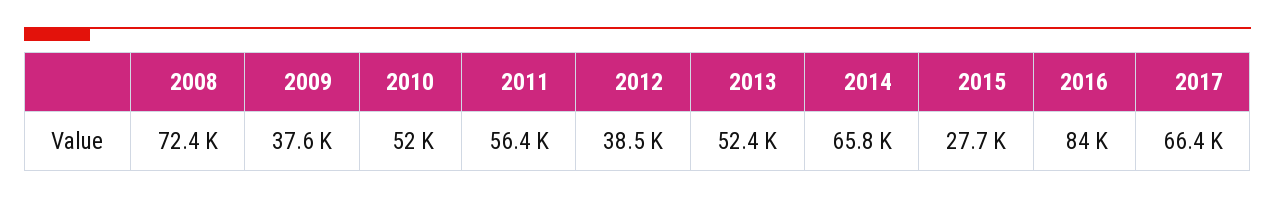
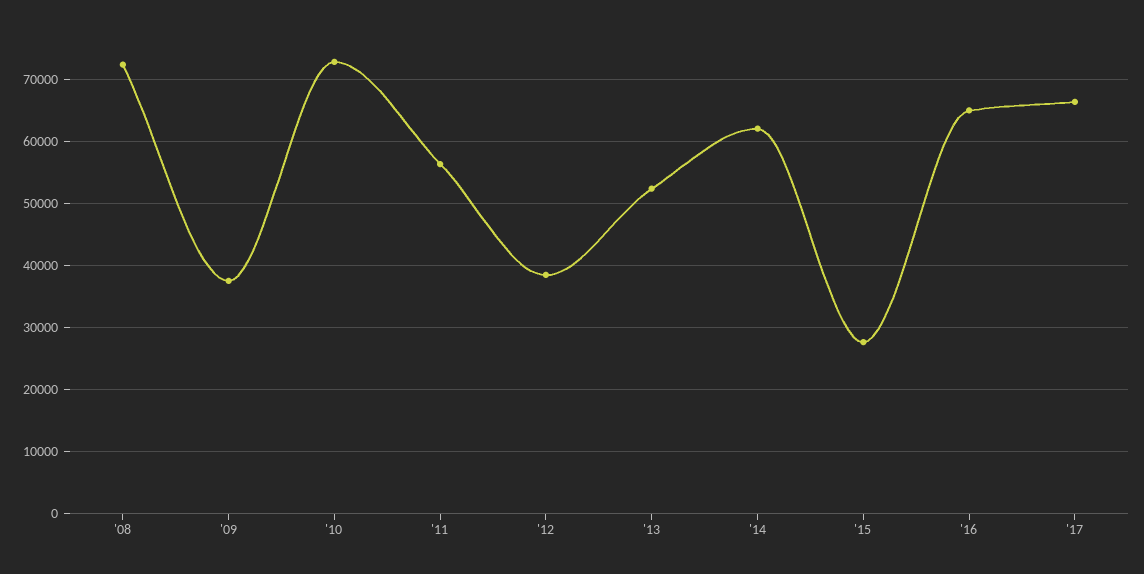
  {
    "2008": 72400,
    "2009": 37600,
-   "2010": 52000,
+   "2010": 73000,
    "2011": 56400,
    "2012": 38500,
    "2013": 52400,
-   "2014": 65800,
+   "2014": 62000,
    "2015": 27700,
-   "2016": 84000,
+   "2016": 65000,
    "2017": 66400
  }

